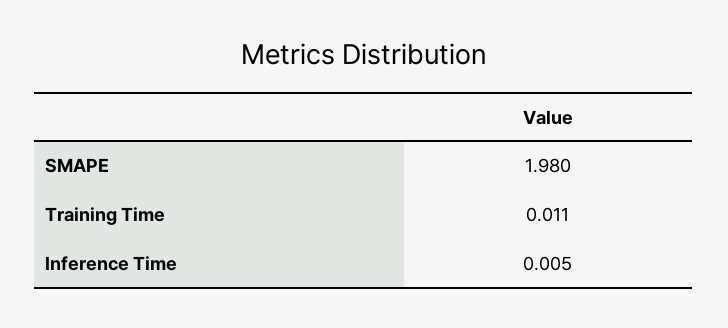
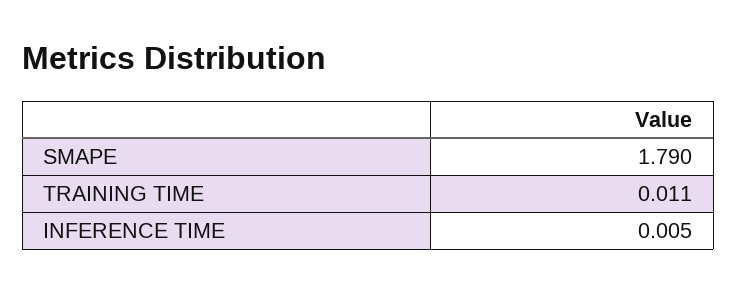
  {
-   "SMAPE": 1.98,
+   "SMAPE": 1.79,
    "Training Time": 0.011,
    "Inference Time": 0.005
  }

